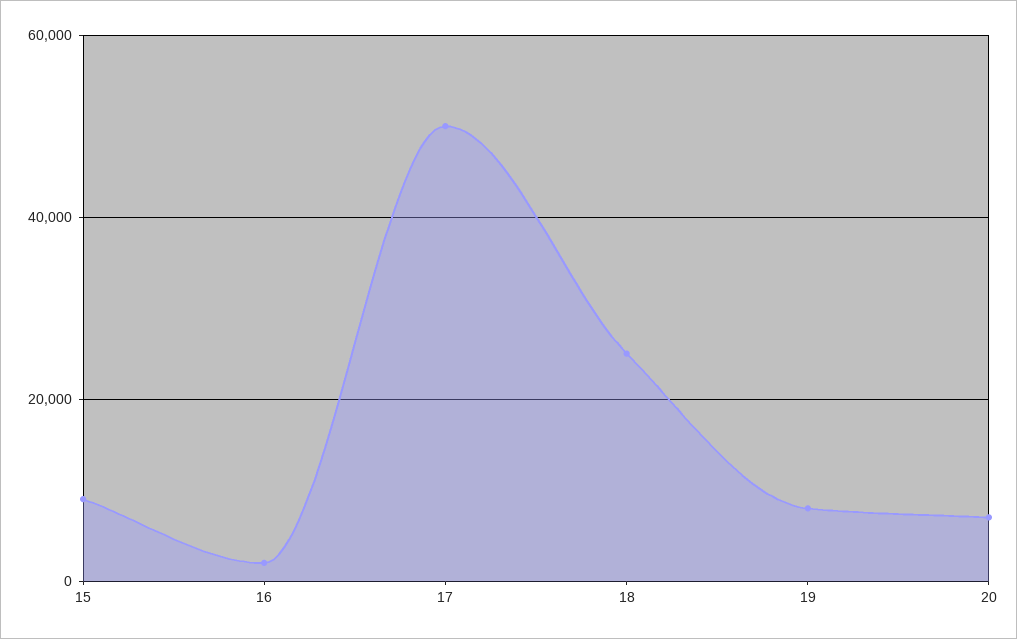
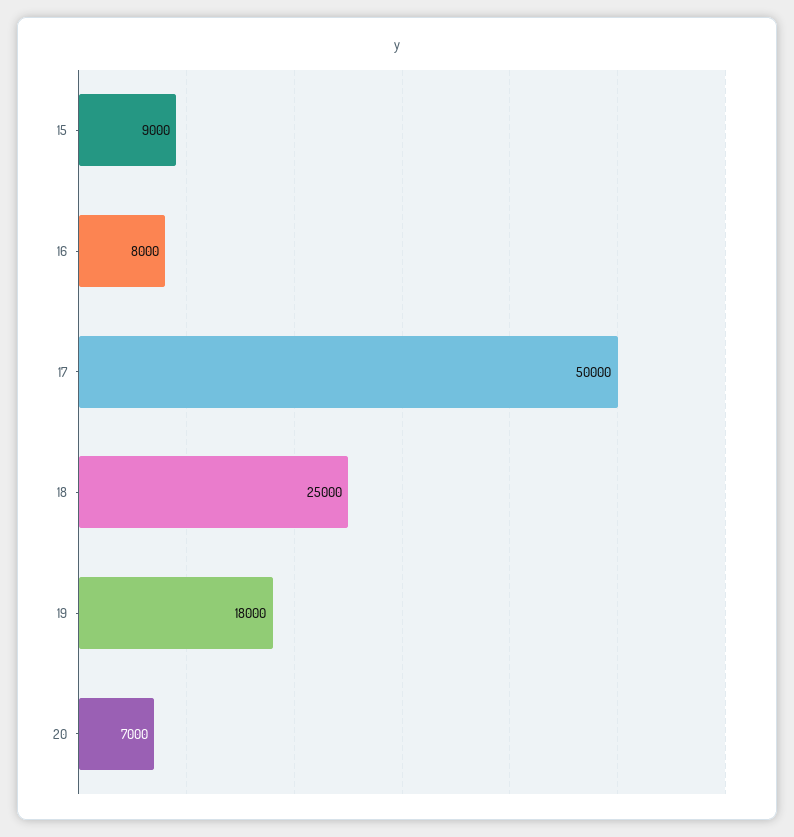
  {
    "15": 9000,
-   "16": 2000,
+   "16": 8000,
    "17": 50000,
    "18": 25000,
-   "19": 8000,
+   "19": 18000,
    "20": 7000
  }

